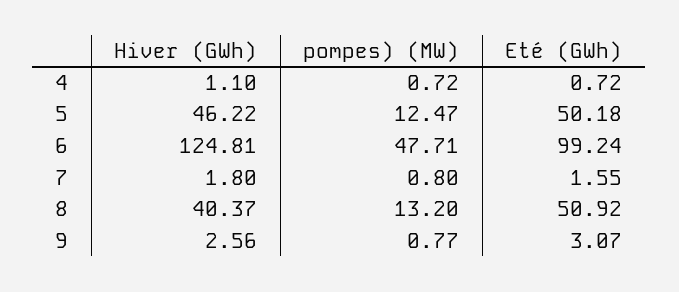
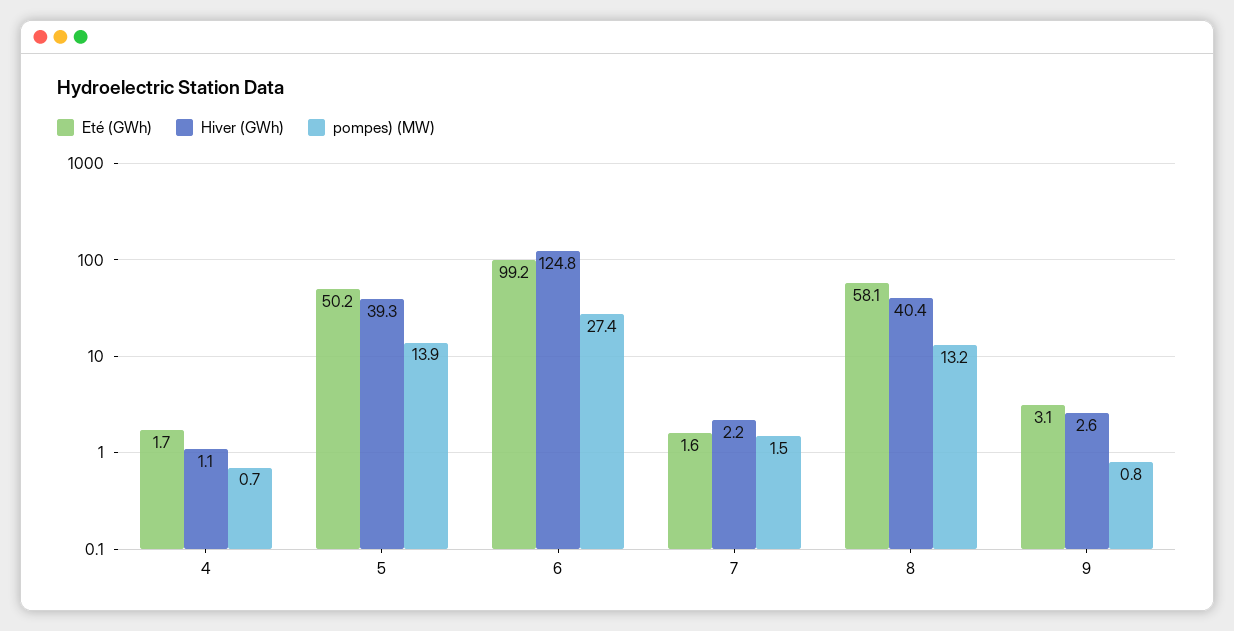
  {
    "Hiver (GWh)": {
      "4": 1.1,
-     "5": 46.22,
+     "5": 39.3,
      "6": 124.81,
-     "7": 1.8,
+     "7": 2.2,
      "8": 40.37,
      "9": 2.56
    },
    "pompes) (MW)": {
      "4": 0.72,
-     "5": 12.47,
+     "5": 13.9,
-     "6": 47.71,
+     "6": 27.4,
-     "7": 0.8,
+     "7": 1.5,
      "8": 13.2,
      "9": 0.77
    },
    "Eté (GWh)": {
-     "4": 0.72,
+     "4": 1.7,
      "5": 50.18,
      "6": 99.24,
      "7": 1.55,
-     "8": 50.92,
+     "8": 58.1,
      "9": 3.07
    }
  }

